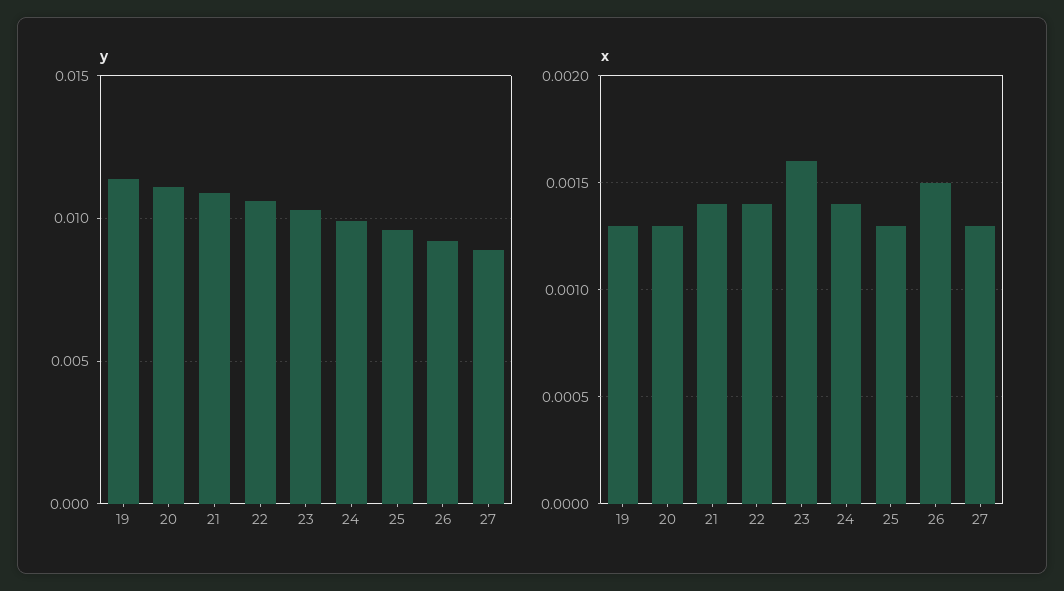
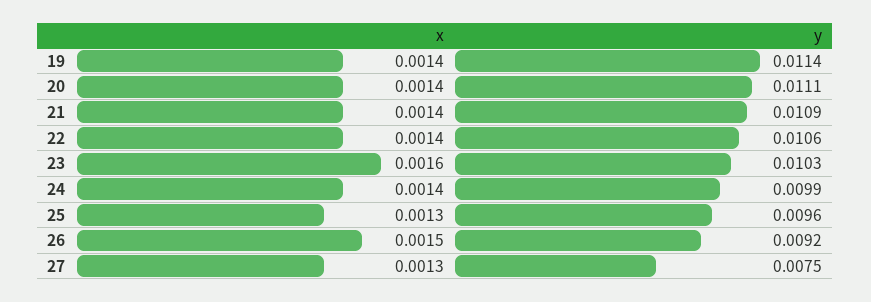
  {
    "y": {
      "19": 0.0114,
      "20": 0.0111,
      "21": 0.0109,
      "22": 0.0106,
      "23": 0.0103,
      "24": 0.0099,
      "25": 0.0096,
      "26": 0.0092,
-     "27": 0.009
+     "27": 0.0075
    },
    "x": {
-     "19": 0.0013,
+     "19": 0.0014,
-     "20": 0.0013,
+     "20": 0.0014,
      "21": 0.0014,
      "22": 0.0014,
      "23": 0.0016,
      "24": 0.0014,
      "25": 0.0013,
      "26": 0.0015,
      "27": 0.0013
    }
  }

